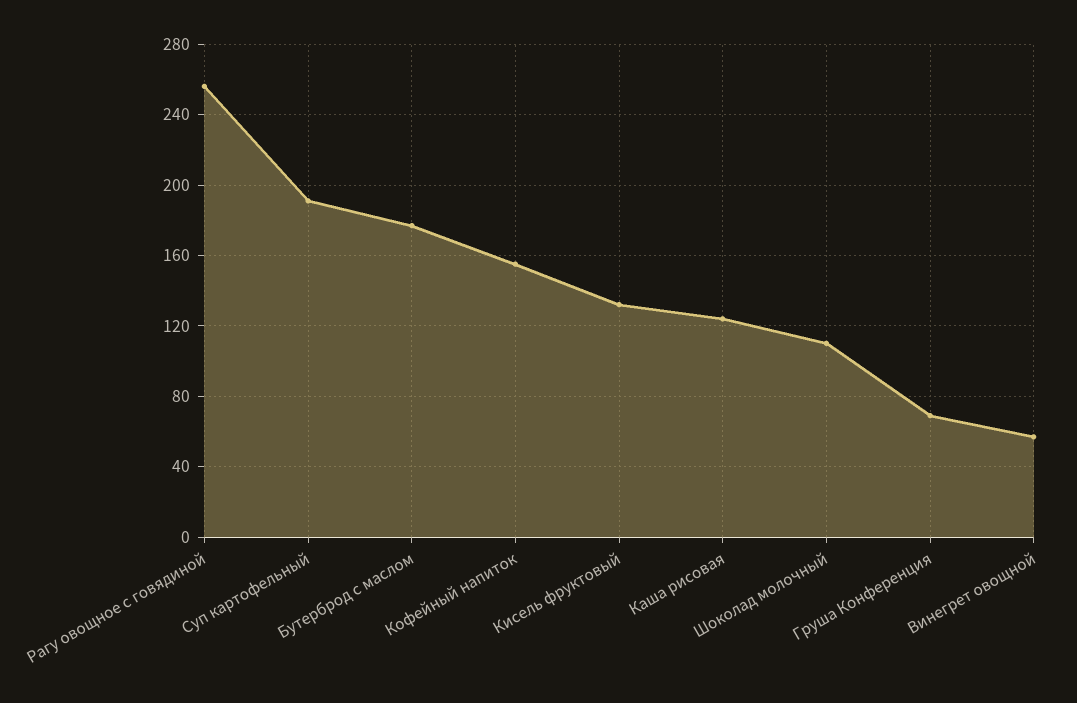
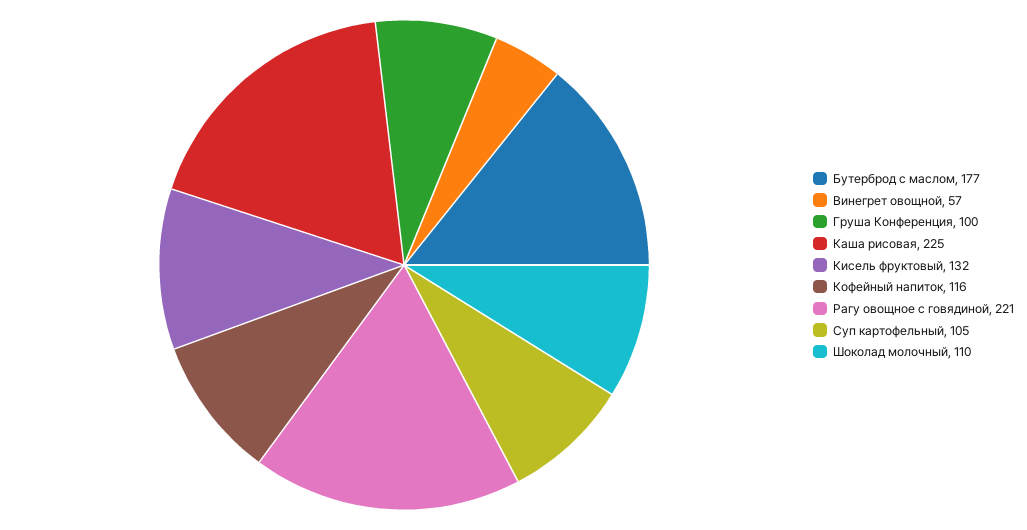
  {
-   "Рагу овощное с говядиной": 255,
+   "Рагу овощное с говядиной": 221,
-   "Суп картофельный": 190,
+   "Суп картофельный": 105,
    "Бутерброд с маслом": 177,
-   "Кофейный напиток": 155,
+   "Кофейный напиток": 116,
    "Кисель фруктовый": 132,
-   "Каша рисовая": 125,
+   "Каша рисовая": 225,
    "Шоколад молочный": 110,
-   "Груша Конференция": 70,
+   "Груша Конференция": 100,
    "Винегрет овощной": 57
  }

